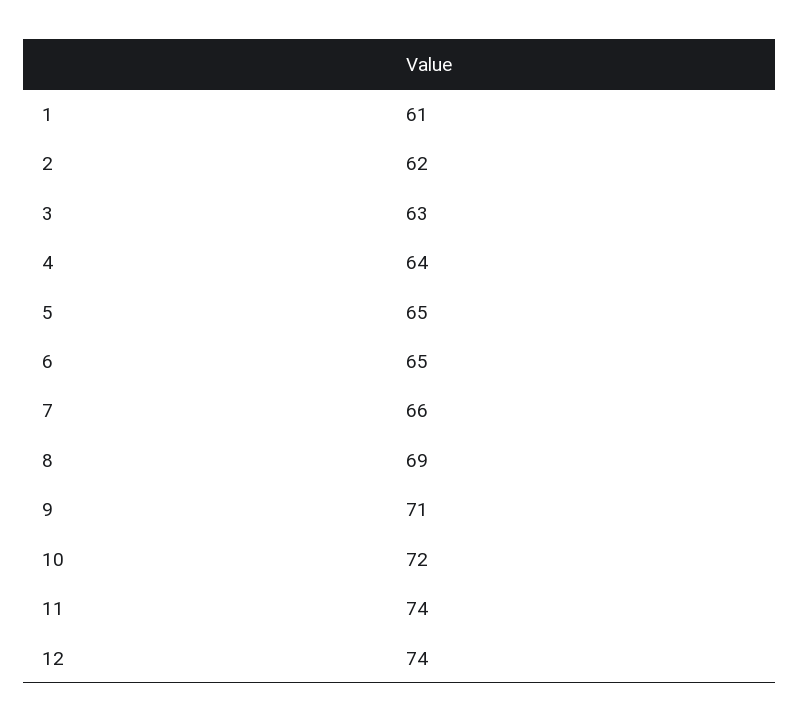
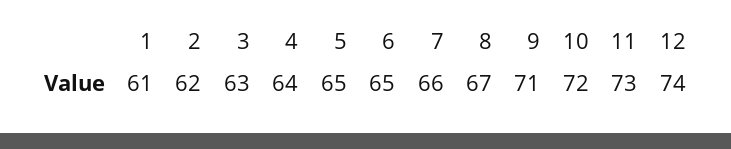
  {
    "1": 61,
    "2": 62,
    "3": 63,
    "4": 64,
    "5": 65,
    "6": 65,
    "7": 66,
-   "8": 69,
+   "8": 67,
    "9": 71,
    "10": 72,
-   "11": 74,
+   "11": 73,
    "12": 74
  }

